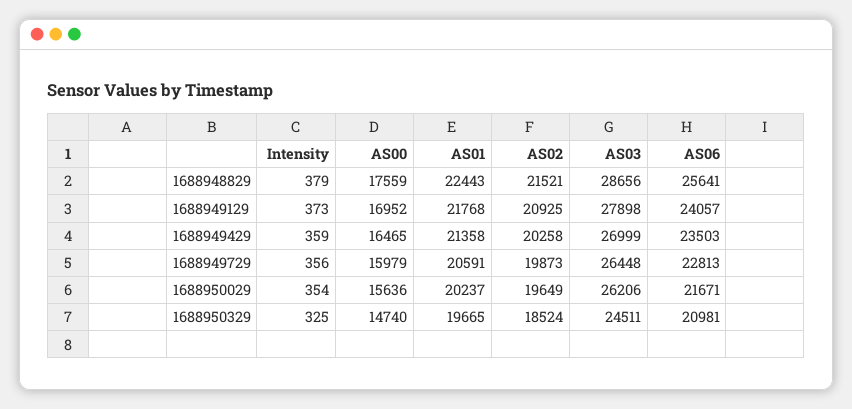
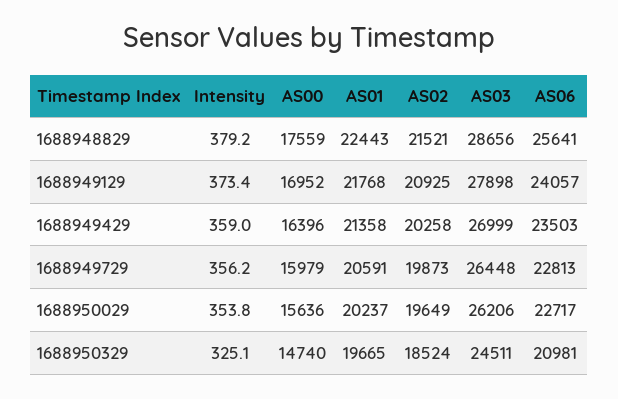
  {
    "Intensity": {
      "1688948829": 379.2,
      "1688949129": 373.4,
      "1688949429": 359,
      "1688949729": 356.2,
      "1688950029": 353.8,
      "1688950329": 325.1
    },
    "AS00": {
      "1688948829": 17559,
      "1688949129": 16952,
-     "1688949429": 16465,
+     "1688949429": 16396,
      "1688949729": 15979,
      "1688950029": 15636,
      "1688950329": 14740
    },
    "AS01": {
      "1688948829": 22443,
      "1688949129": 21768,
      "1688949429": 21358,
      "1688949729": 20591,
      "1688950029": 20237,
      "1688950329": 19665
    },
    "AS02": {
      "1688948829": 21521,
      "1688949129": 20925,
      "1688949429": 20258,
      "1688949729": 19873,
      "1688950029": 19649,
      "1688950329": 18524
    },
    "AS03": {
      "1688948829": 28656,
      "1688949129": 27898,
      "1688949429": 26999,
      "1688949729": 26448,
      "1688950029": 26206,
      "1688950329": 24511
    },
    "AS06": {
      "1688948829": 25641,
      "1688949129": 24057,
      "1688949429": 23503,
      "1688949729": 22813,
-     "1688950029": 21671,
+     "1688950029": 22717,
      "1688950329": 20981
    }
  }

